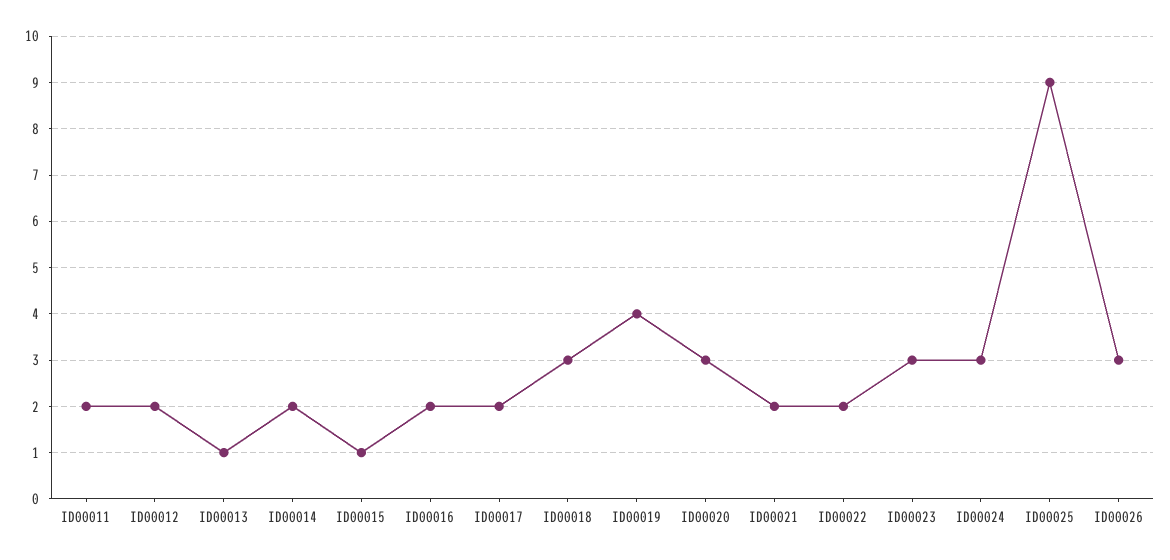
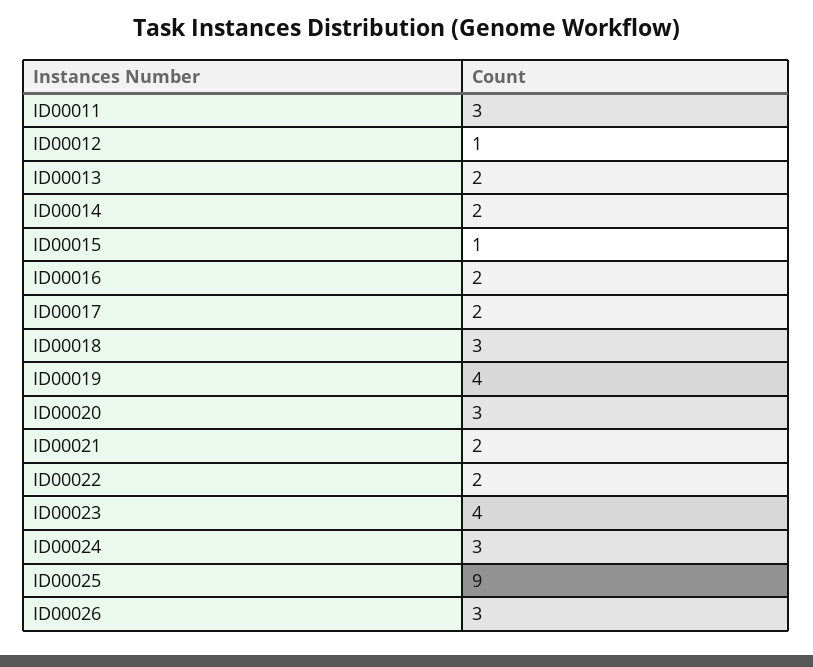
  {
-   "ID00011": 2,
+   "ID00011": 3,
-   "ID00012": 2,
+   "ID00012": 1,
-   "ID00013": 1,
+   "ID00013": 2,
    "ID00014": 2,
    "ID00015": 1,
    "ID00016": 2,
    "ID00017": 2,
    "ID00018": 3,
    "ID00019": 4,
    "ID00020": 3,
    "ID00021": 2,
    "ID00022": 2,
-   "ID00023": 3,
+   "ID00023": 4,
    "ID00024": 3,
    "ID00025": 9,
    "ID00026": 3
  }

